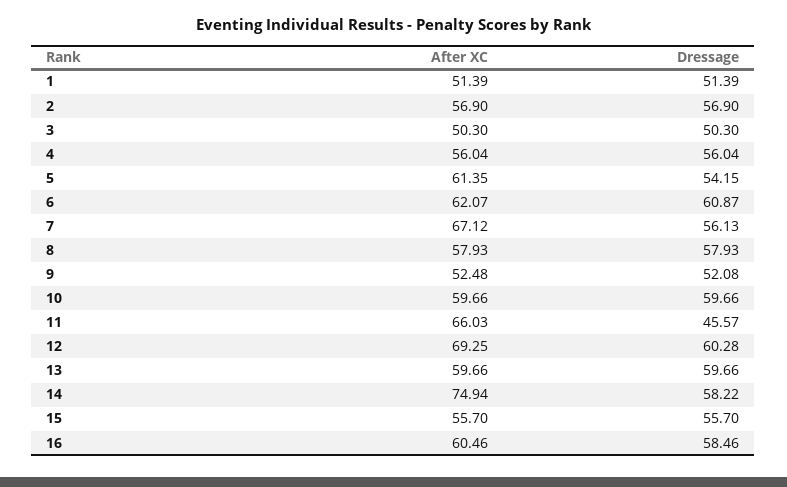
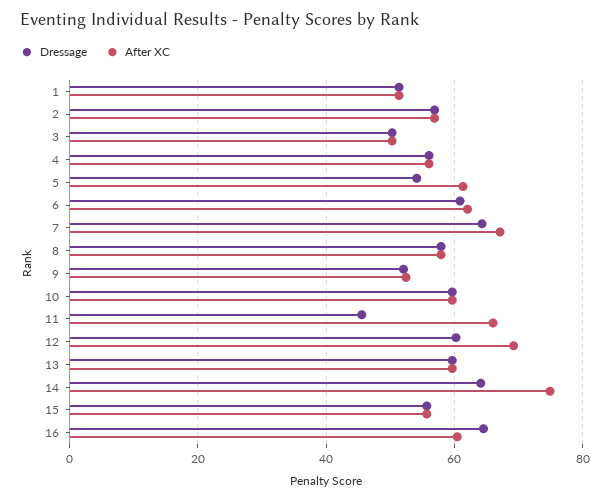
  {
    "After XC": {
      "1": 51.39,
      "2": 56.9,
      "3": 50.3,
      "4": 56.04,
      "5": 61.35,
      "6": 62.07,
      "7": 67.12,
      "8": 57.93,
      "9": 52.48,
      "10": 59.66,
      "11": 66.03,
      "12": 69.25,
      "13": 59.66,
      "14": 74.94,
      "15": 55.7,
      "16": 60.46
    },
    "Dressage": {
      "1": 51.39,
      "2": 56.9,
      "3": 50.3,
      "4": 56.04,
      "5": 54.15,
      "6": 60.87,
-     "7": 56.13,
+     "7": 64,
      "8": 57.93,
      "9": 52.08,
      "10": 59.66,
      "11": 45.57,
      "12": 60.28,
      "13": 59.66,
-     "14": 58.22,
+     "14": 64,
      "15": 55.7,
-     "16": 58.46
+     "16": 64
    }
  }

